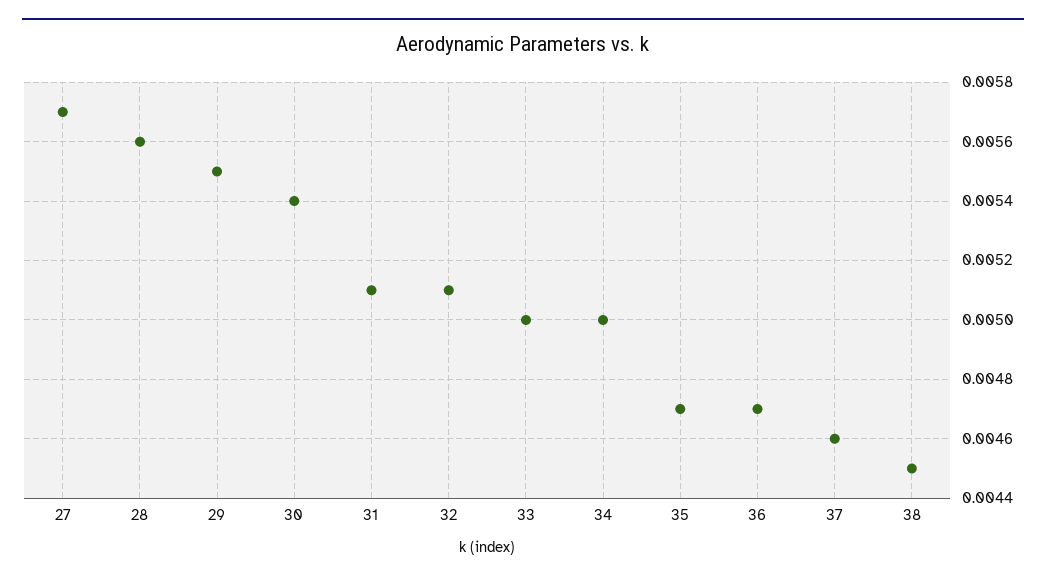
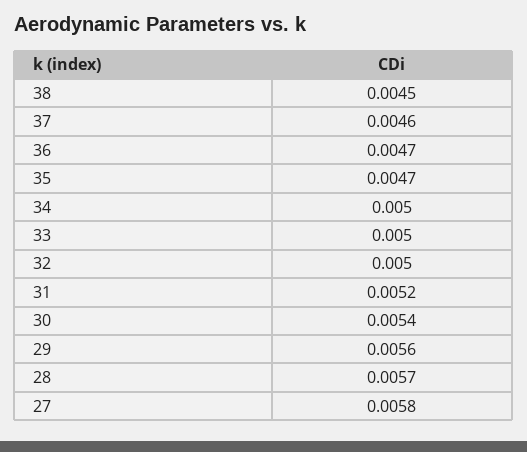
  {
-   "27": 0.0057,
+   "27": 0.0058,
-   "28": 0.0056,
+   "28": 0.0057,
-   "29": 0.0055,
+   "29": 0.0056,
    "30": 0.0054,
-   "31": 0.0051,
+   "31": 0.0052,
-   "32": 0.0051,
+   "32": 0.005,
    "33": 0.005,
    "34": 0.005,
    "35": 0.0047,
    "36": 0.0047,
    "37": 0.0046,
    "38": 0.0045
  }

